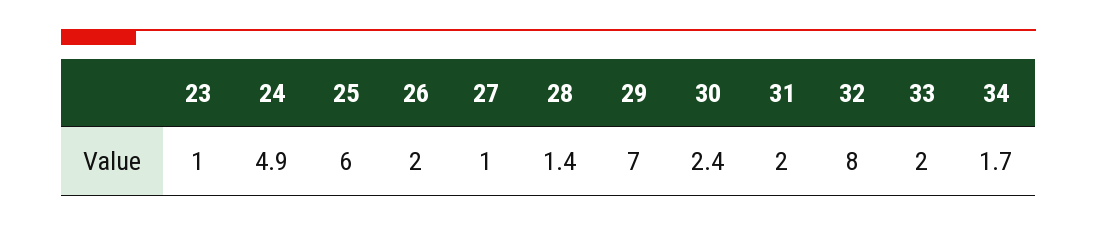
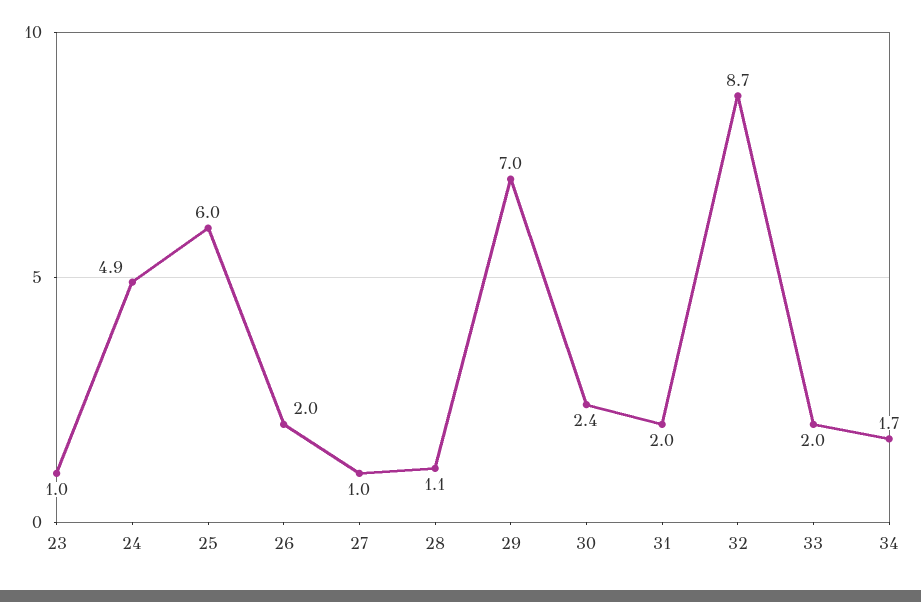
  {
    "23": 1,
    "24": 4.9,
    "25": 6,
    "26": 2,
    "27": 1,
-   "28": 1.4,
+   "28": 1.1,
    "29": 7,
    "30": 2.4,
    "31": 2,
-   "32": 8,
+   "32": 8.7,
    "33": 2,
    "34": 1.7
  }

